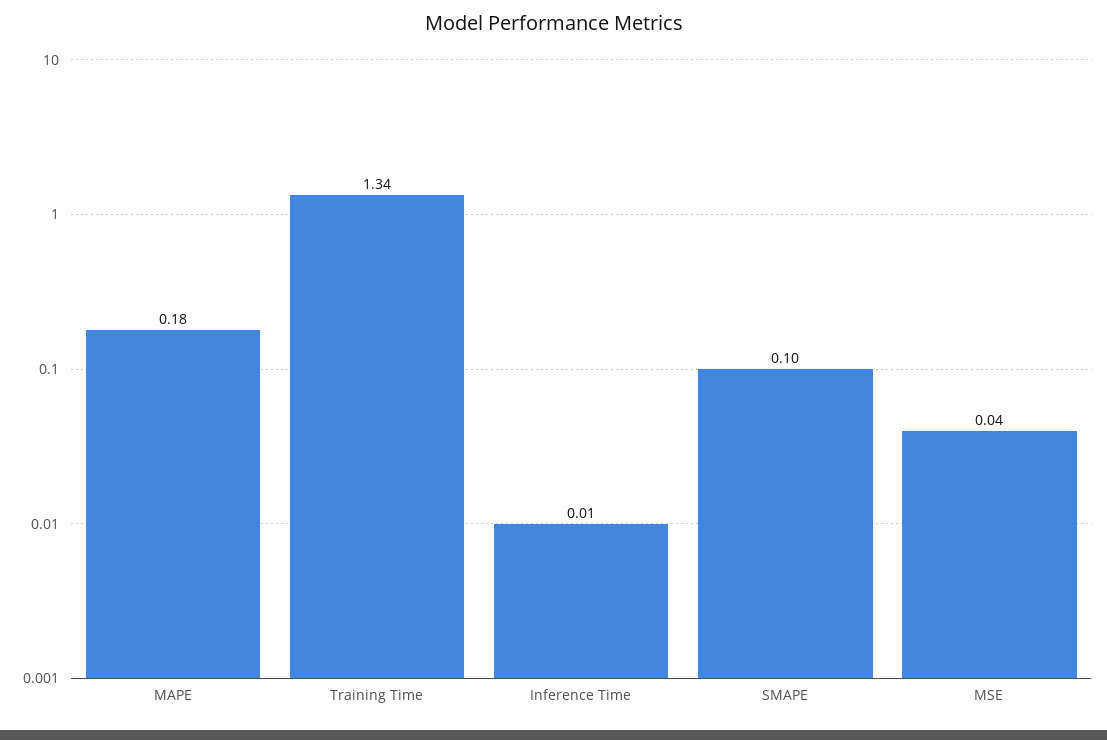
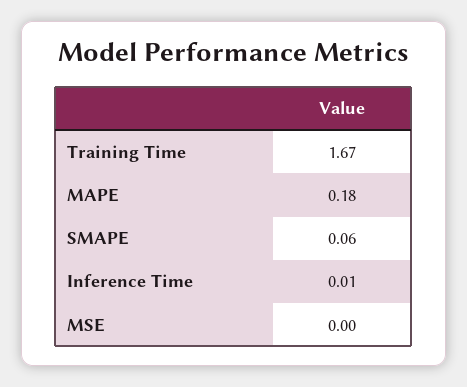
  {
    "MAPE": 0.18,
-   "Training Time": 1.34,
+   "Training Time": 1.67,
    "Inference Time": 0.01,
-   "SMAPE": 0.1,
+   "SMAPE": 0.06,
-   "MSE": 0.04
+   "MSE": 0
  }

